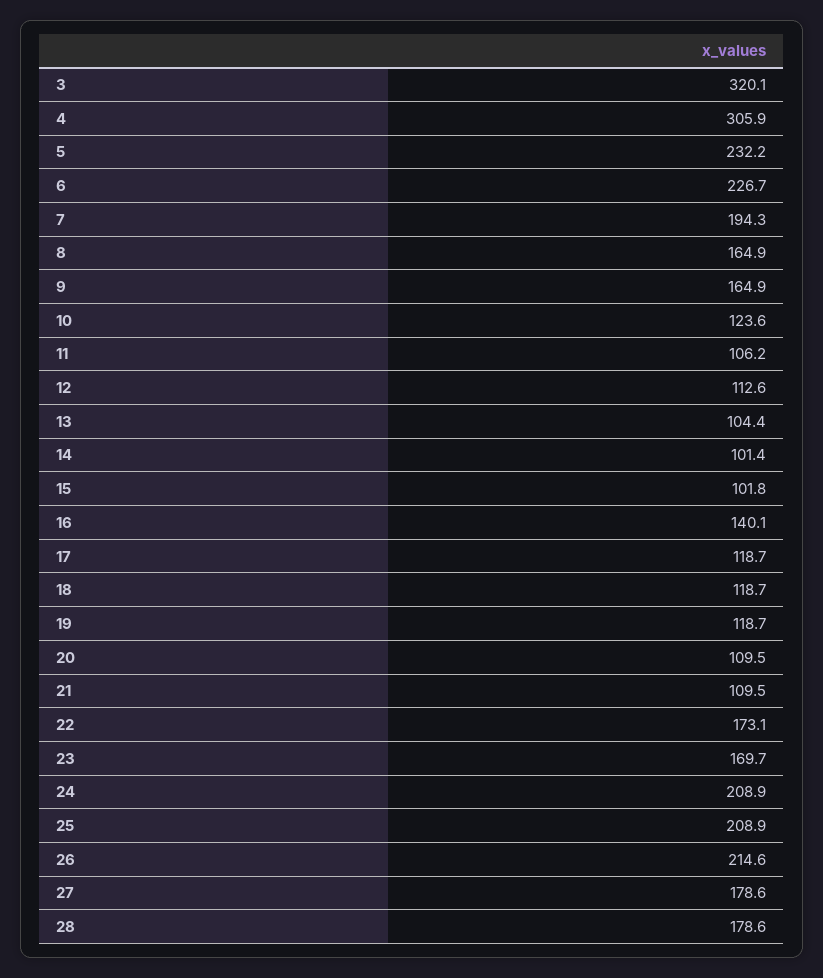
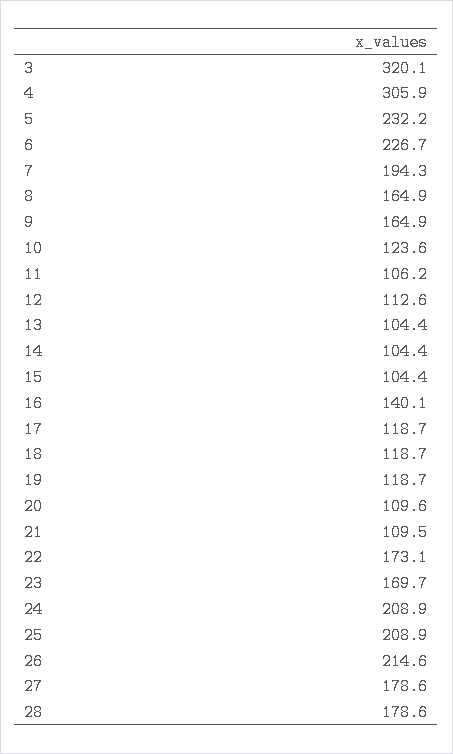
  {
    "3": 320.1,
    "4": 305.9,
    "5": 232.2,
    "6": 226.7,
    "7": 194.3,
    "8": 164.9,
    "9": 164.9,
    "10": 123.6,
    "11": 106.2,
    "12": 112.6,
    "13": 104.4,
-   "14": 101.4,
+   "14": 104.4,
-   "15": 101.8,
+   "15": 104.4,
    "16": 140.1,
    "17": 118.7,
    "18": 118.7,
    "19": 118.7,
-   "20": 109.5,
+   "20": 109.6,
    "21": 109.5,
    "22": 173.1,
    "23": 169.7,
    "24": 208.9,
    "25": 208.9,
    "26": 214.6,
    "27": 178.6,
    "28": 178.6
  }

